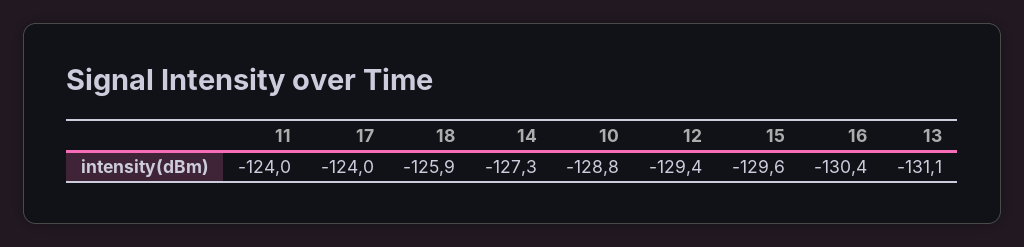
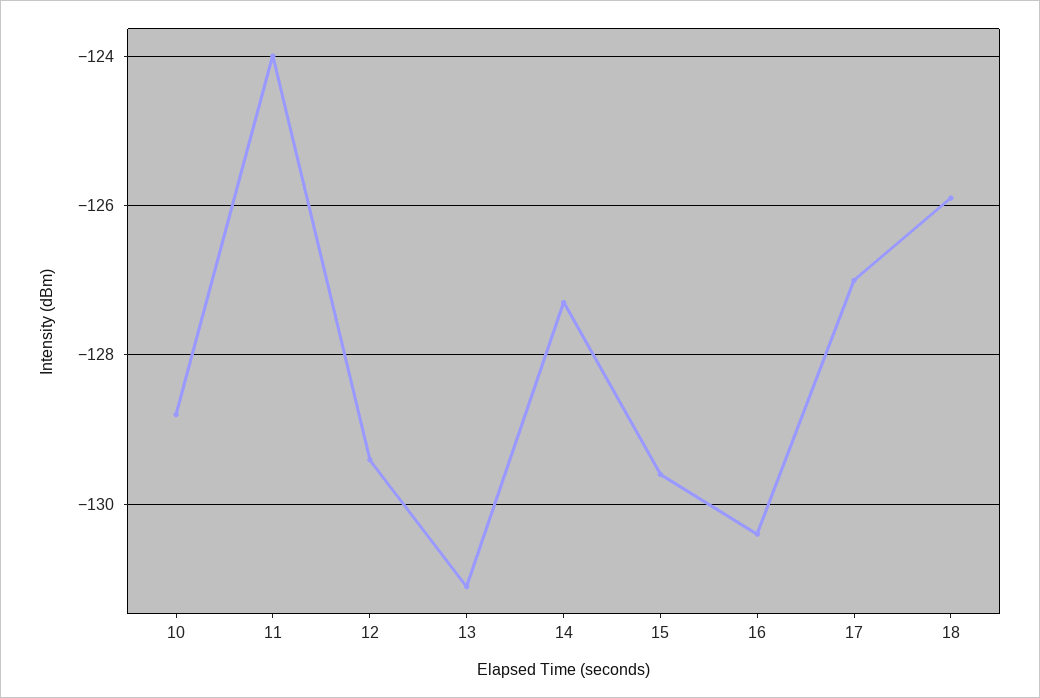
  {
    "11": -124,
-   "17": -124,
+   "17": -127,
    "18": -125.9,
    "14": -127.3,
    "10": -128.8,
    "12": -129.4,
    "15": -129.6,
    "16": -130.4,
    "13": -131.1
  }

